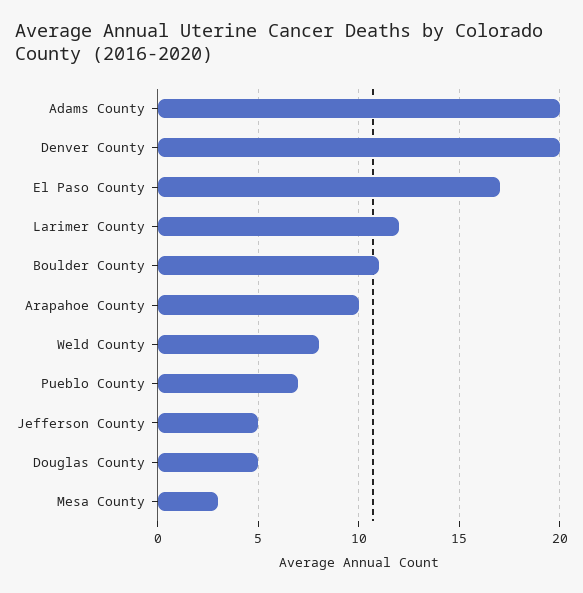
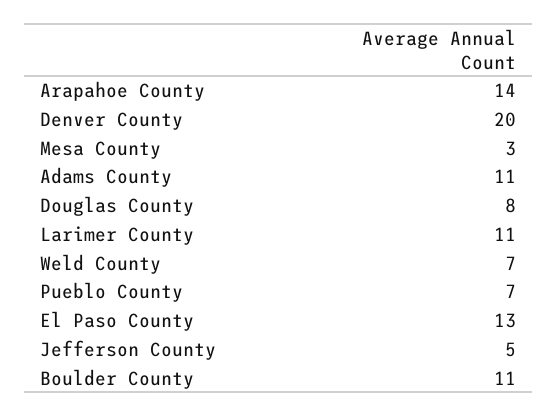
  {
-   "Adams County": 20,
+   "Adams County": 11,
    "Denver County": 20,
-   "El Paso County": 17,
+   "El Paso County": 13,
-   "Larimer County": 12,
+   "Larimer County": 11,
    "Boulder County": 11,
-   "Arapahoe County": 10,
+   "Arapahoe County": 14,
-   "Weld County": 8,
+   "Weld County": 7,
    "Pueblo County": 7,
    "Jefferson County": 5,
-   "Douglas County": 5,
+   "Douglas County": 8,
    "Mesa County": 3
  }

